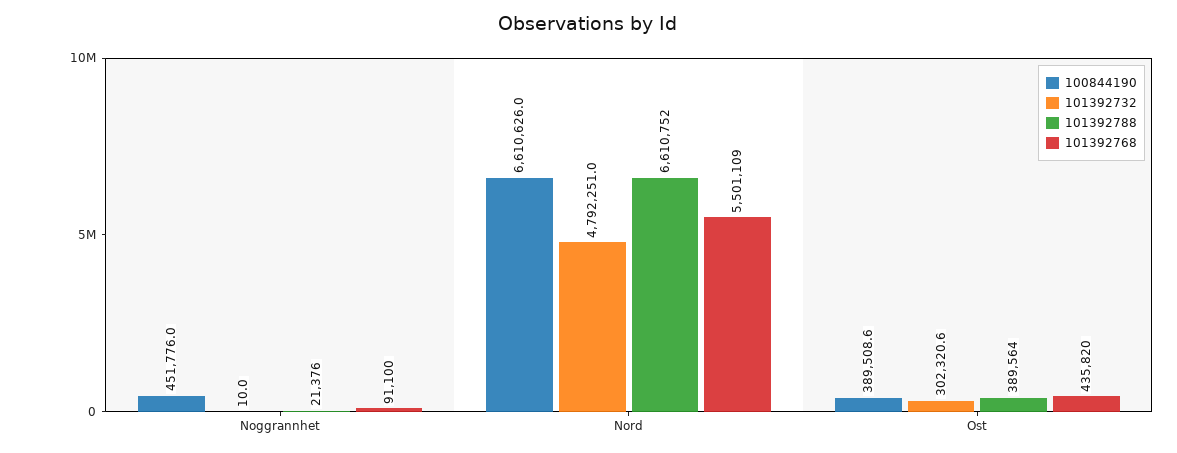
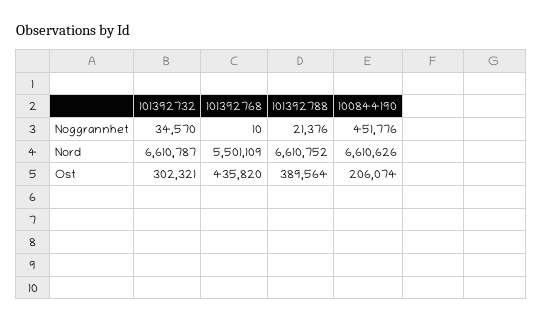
  {
    "100844190": {
      "Noggrannhet": 451776,
      "Nord": 6610626,
-     "Ost": 389508.6
+     "Ost": 206074
    },
    "101392732": {
-     "Noggrannhet": 10,
+     "Noggrannhet": 34570,
-     "Nord": 4792251,
+     "Nord": 6610787,
      "Ost": 302320.6
    },
    "101392788": {
      "Noggrannhet": 21376,
      "Nord": 6610752,
      "Ost": 389564
    },
    "101392768": {
-     "Noggrannhet": 91100,
+     "Noggrannhet": 10,
      "Nord": 5501109,
      "Ost": 435820
    }
  }

